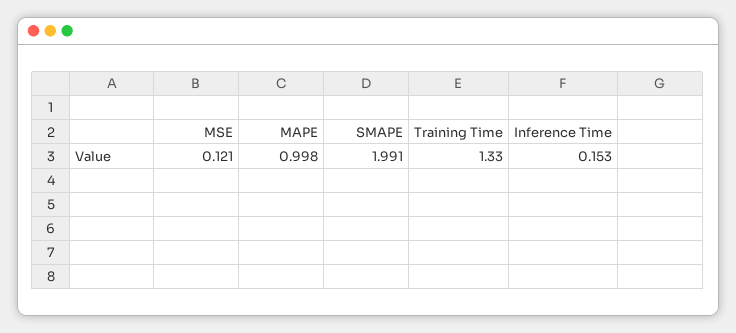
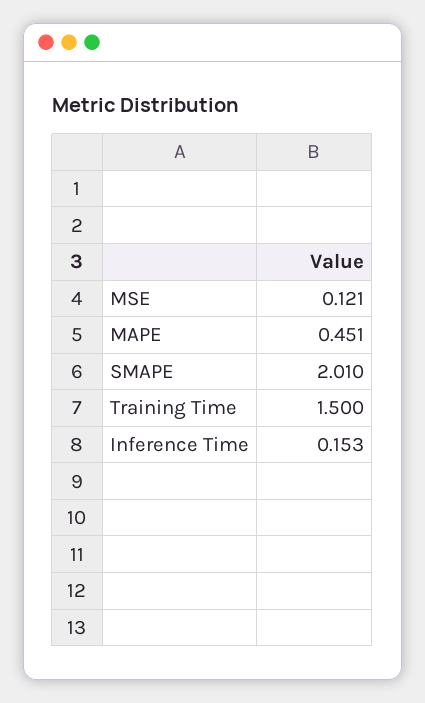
  {
    "MSE": 0.121,
-   "MAPE": 0.998,
+   "MAPE": 0.451,
-   "SMAPE": 1.991,
+   "SMAPE": 2.01,
-   "Training Time": 1.33,
+   "Training Time": 1.5,
    "Inference Time": 0.153
  }

